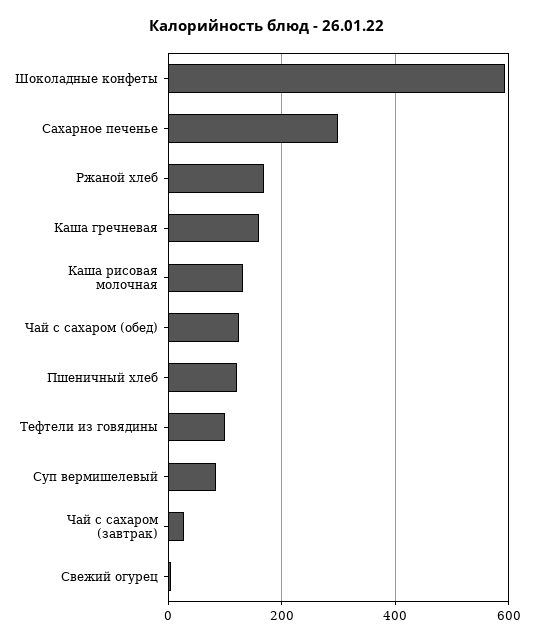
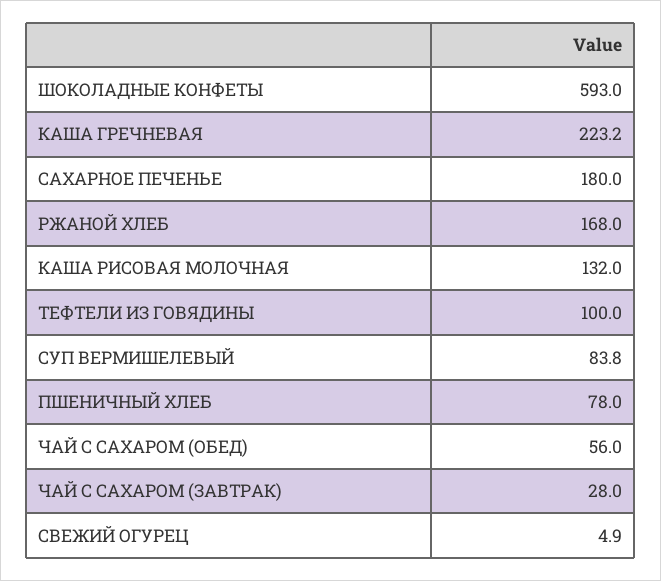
  {
    "Шоколадные конфеты": 593,
-   "Сахарное печенье": 300,
+   "Сахарное печенье": 180,
    "Ржаной хлеб": 168,
-   "Каша гречневая": 160,
+   "Каша гречневая": 223.2,
    "Каша рисовая молочная": 132,
-   "Чай с сахаром (обед)": 120,
+   "Чай с сахаром (обед)": 56,
-   "Пшеничный хлеб": 120,
+   "Пшеничный хлеб": 78,
    "Тефтели из говядины": 100,
    "Суп вермишелевый": 83.8,
    "Чай с сахаром (завтрак)": 28,
    "Свежий огурец": 4.9
  }

